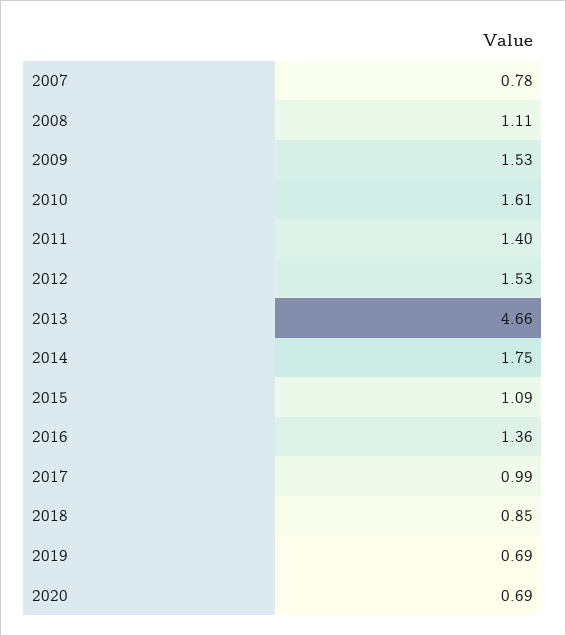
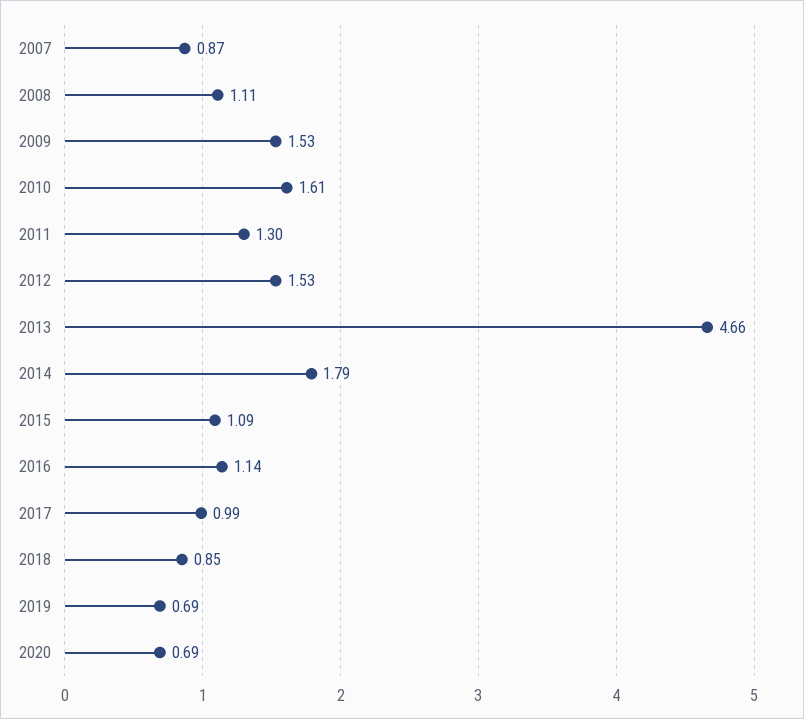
  {
-   "2007": 0.78,
+   "2007": 0.87,
    "2008": 1.11,
    "2009": 1.53,
    "2010": 1.61,
-   "2011": 1.4,
+   "2011": 1.3,
    "2012": 1.53,
    "2013": 4.66,
-   "2014": 1.75,
+   "2014": 1.79,
    "2015": 1.09,
-   "2016": 1.36,
+   "2016": 1.14,
    "2017": 0.99,
    "2018": 0.85,
    "2019": 0.69,
    "2020": 0.69
  }

